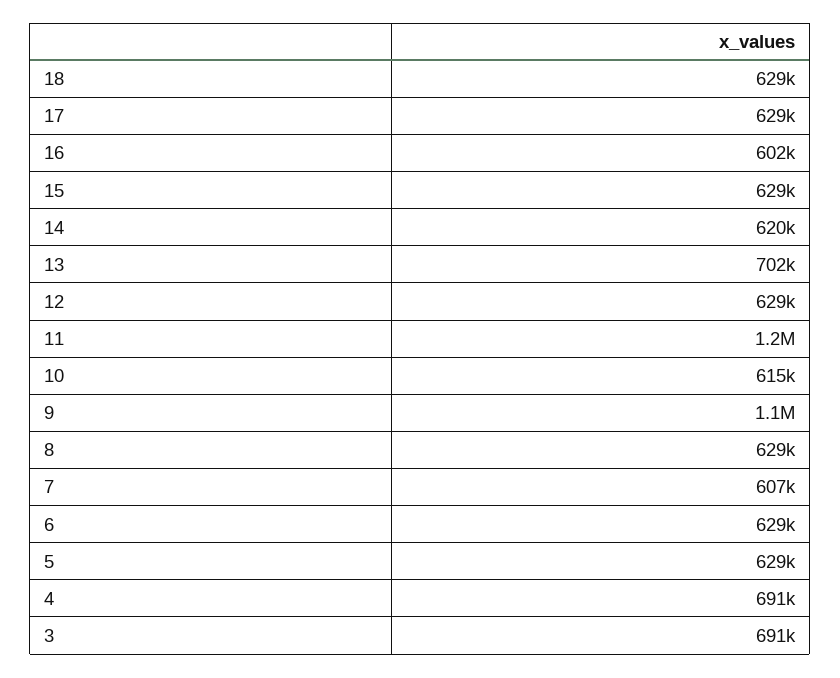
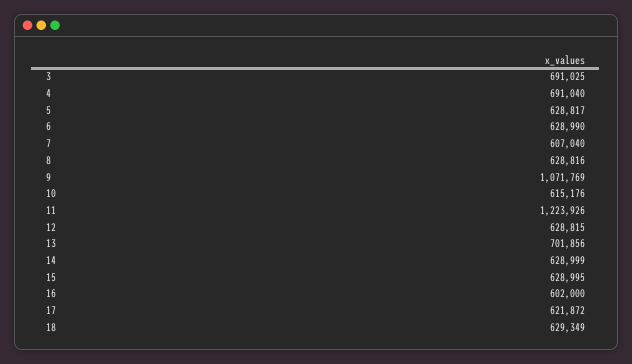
  {
    "18": 629349,
-   "17": 629000,
+   "17": 621872,
    "16": 602000,
    "15": 628995,
-   "14": 620000,
+   "14": 628999,
    "13": 701856,
    "12": 628815,
    "11": 1223926,
    "10": 615176,
    "9": 1071769,
    "8": 628816,
    "7": 607040,
    "6": 628990,
    "5": 628817,
    "4": 691040,
    "3": 691025
  }

